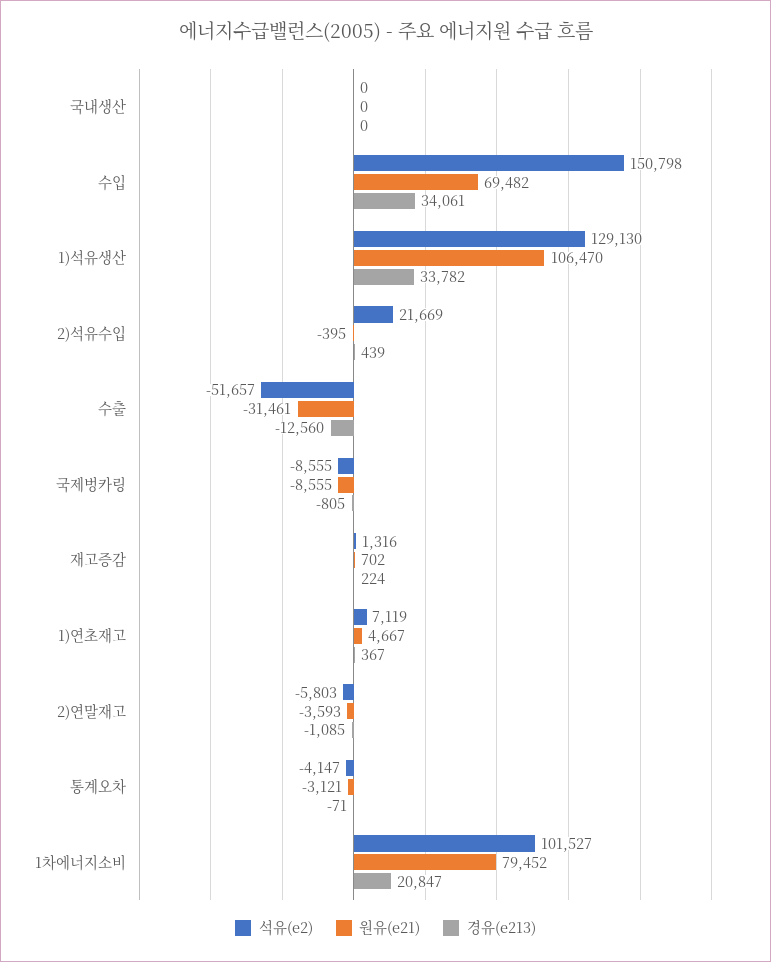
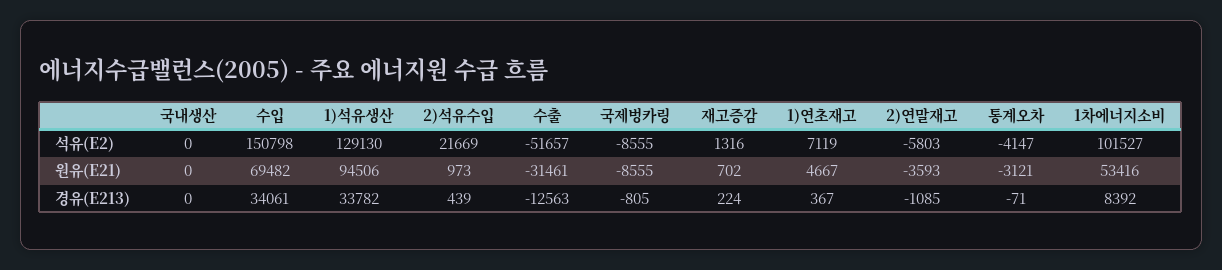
  {
    "석유(e2)": {
      "국내생산": 0,
      "수입": 150798,
      "1)석유생산": 129130,
      "2)석유수입": 21669,
      "수출": -51657,
      "국제벙카링": -8555,
      "재고증감": 1316,
      "1)연초재고": 7119,
      "2)연말재고": -5803,
      "통계오차": -4147,
      "1차에너지소비": 101527
    },
    "원유(e21)": {
      "국내생산": 0,
      "수입": 69482,
-     "1)석유생산": 106470,
+     "1)석유생산": 94506,
-     "2)석유수입": -395,
+     "2)석유수입": 973,
      "수출": -31461,
      "국제벙카링": -8555,
      "재고증감": 702,
      "1)연초재고": 4667,
      "2)연말재고": -3593,
      "통계오차": -3121,
-     "1차에너지소비": 79452
+     "1차에너지소비": 53416
    },
    "경유(e213)": {
      "국내생산": 0,
      "수입": 34061,
      "1)석유생산": 33782,
      "2)석유수입": 439,
-     "수출": -12560,
+     "수출": -12563,
      "국제벙카링": -805,
      "재고증감": 224,
      "1)연초재고": 367,
      "2)연말재고": -1085,
      "통계오차": -71,
-     "1차에너지소비": 20847
+     "1차에너지소비": 8392
    }
  }

